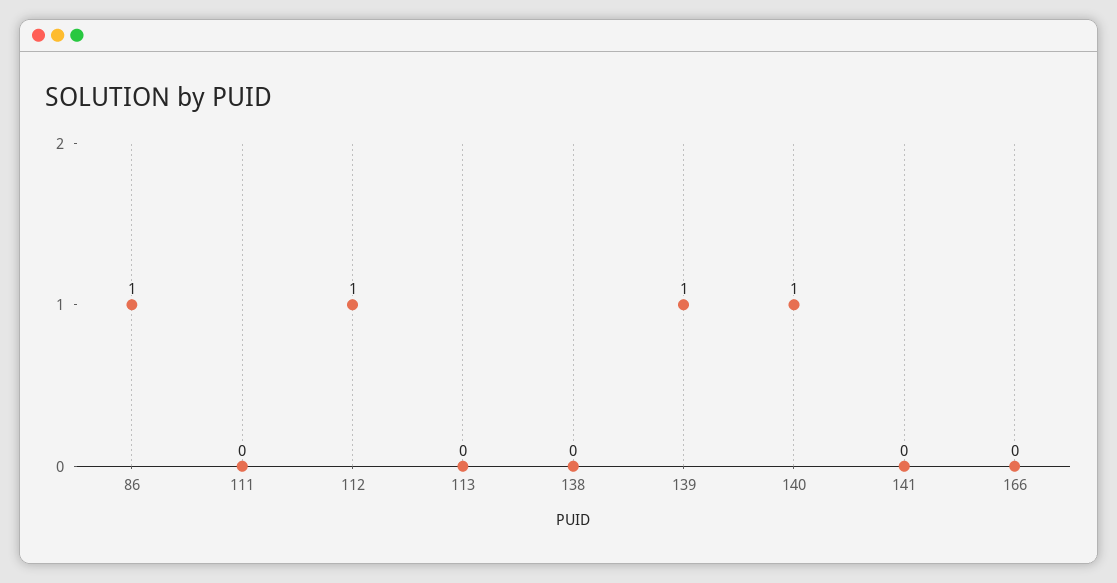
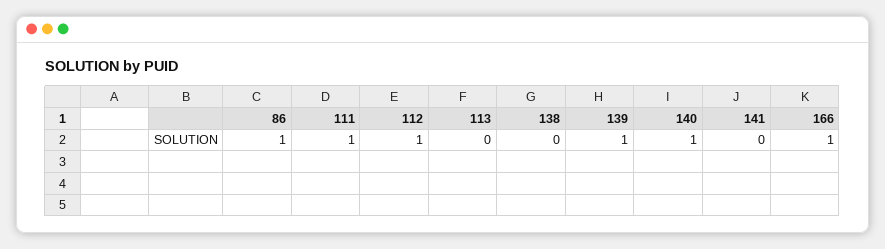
  {
    "86": 1,
-   "111": 0,
+   "111": 1,
    "112": 1,
    "113": 0,
    "138": 0,
    "139": 1,
    "140": 1,
    "141": 0,
-   "166": 0
+   "166": 1
  }

